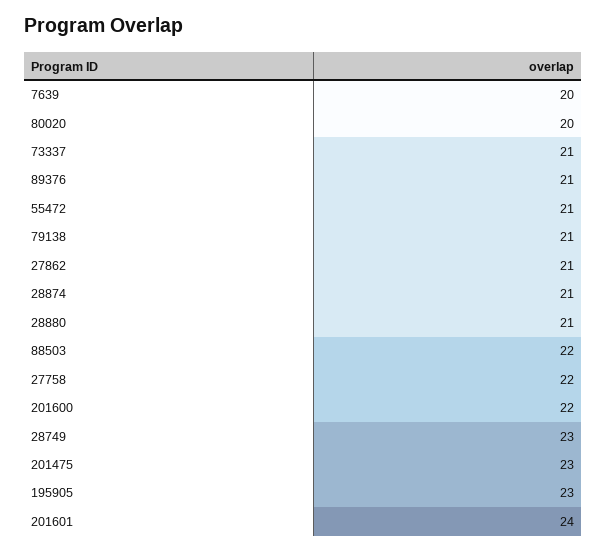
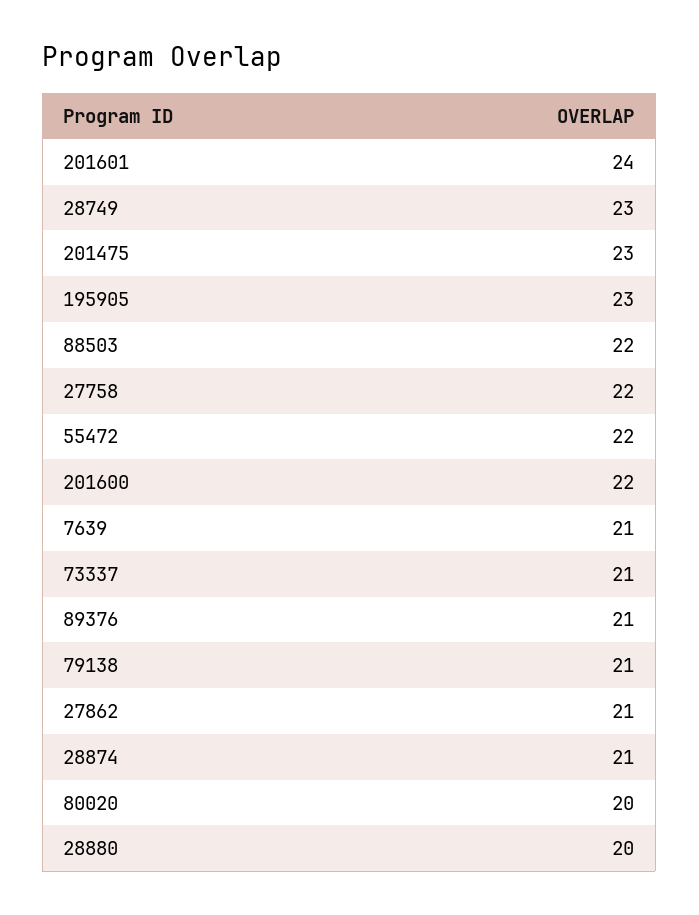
  {
-   "7639": 20,
+   "7639": 21,
    "80020": 20,
    "73337": 21,
    "89376": 21,
-   "55472": 21,
+   "55472": 22,
    "79138": 21,
    "27862": 21,
    "28874": 21,
-   "28880": 21,
+   "28880": 20,
    "88503": 22,
    "27758": 22,
    "201600": 22,
    "28749": 23,
    "201475": 23,
    "195905": 23,
    "201601": 24
  }

